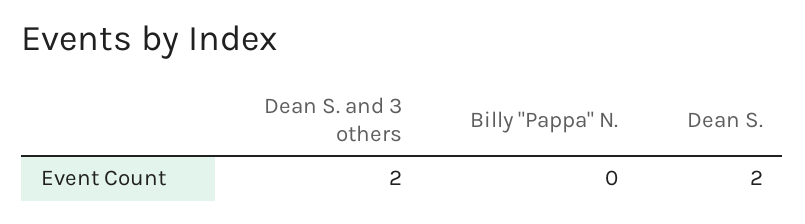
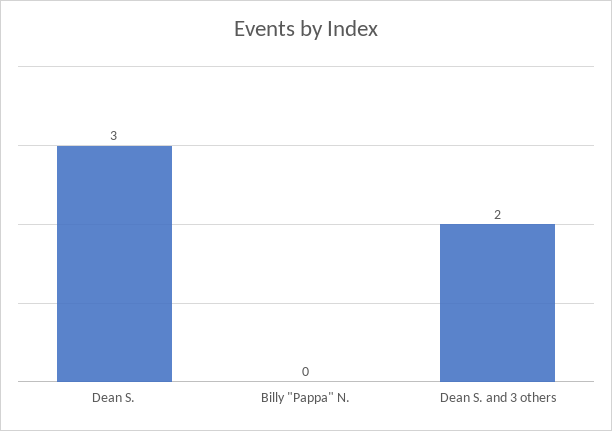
  {
    "Dean S. and 3 others": 2,
    "Billy \"Pappa\" N.": 0,
-   "Dean S.": 2
+   "Dean S.": 3
  }

